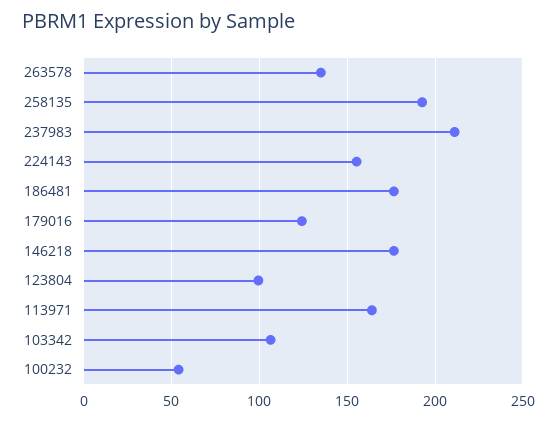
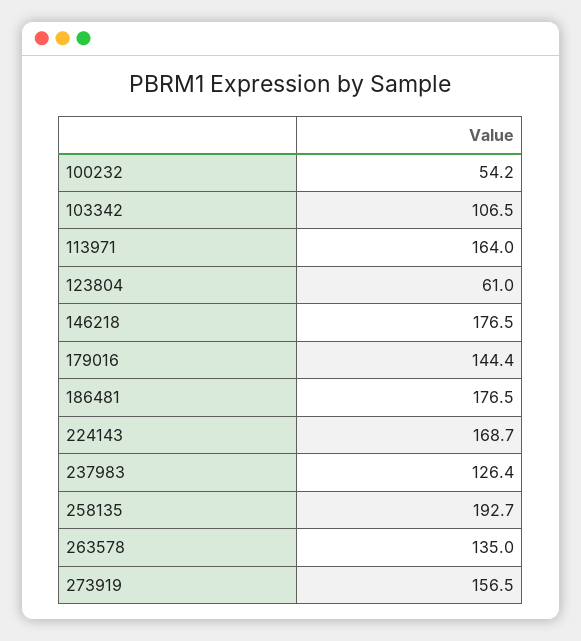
  {
    "263578": 135,
    "258135": 192.7,
-   "237983": 210,
+   "237983": 126.4,
-   "224143": 155,
+   "224143": 168.7,
    "186481": 176.5,
-   "179016": 125,
+   "179016": 144.4,
    "146218": 176.5,
-   "123804": 100,
+   "123804": 61,
    "113971": 164,
    "103342": 106.5,
-   "100232": 54.2
+   "100232": 54.2,
+   "273919": 156.5
  }

